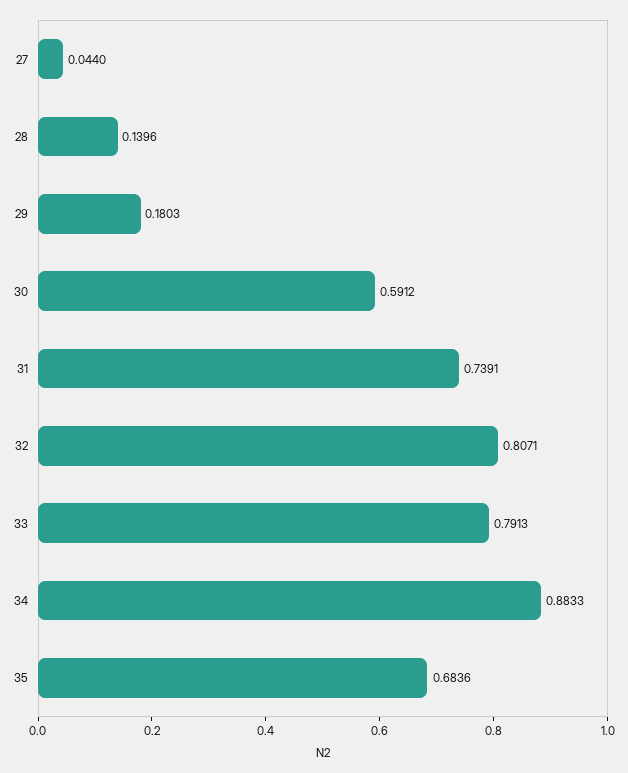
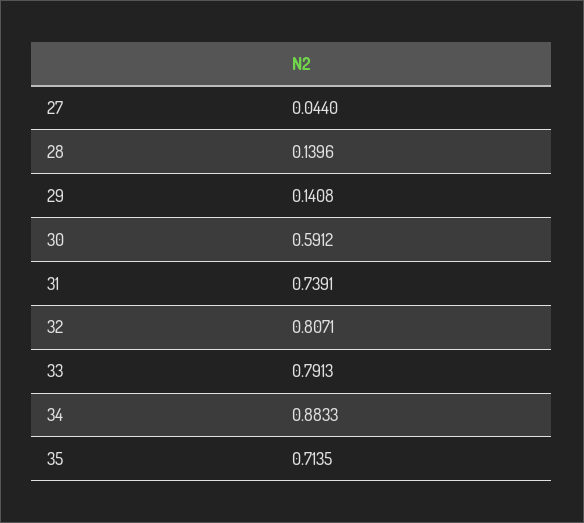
  {
    "27": 0.044,
    "28": 0.1396,
-   "29": 0.1803,
+   "29": 0.1408,
    "30": 0.5912,
    "31": 0.7391,
    "32": 0.8071,
    "33": 0.7913,
    "34": 0.8833,
-   "35": 0.6836
+   "35": 0.7135
  }

